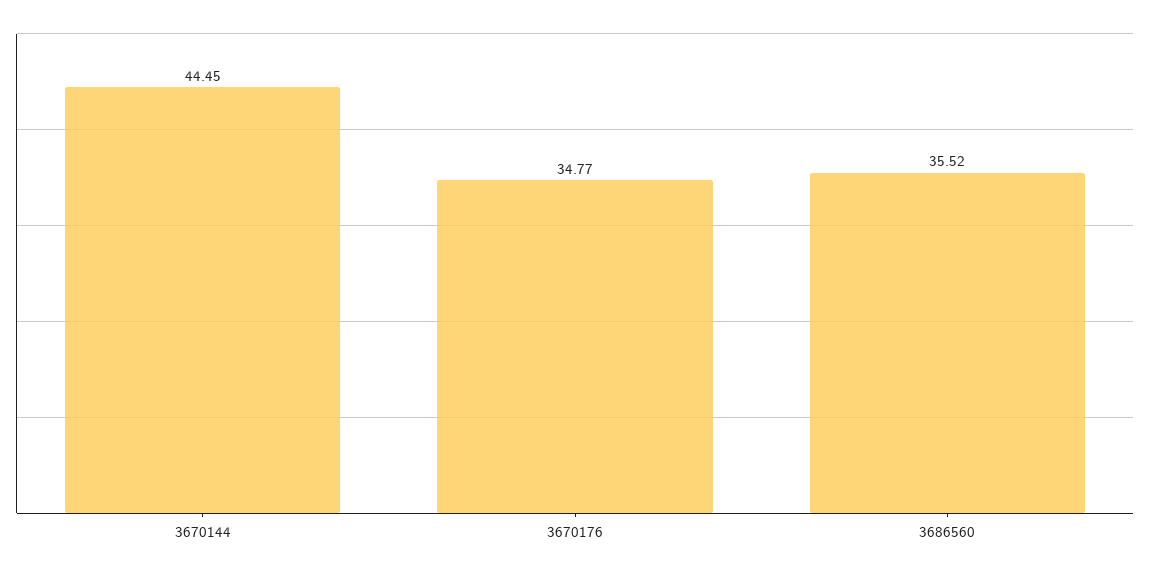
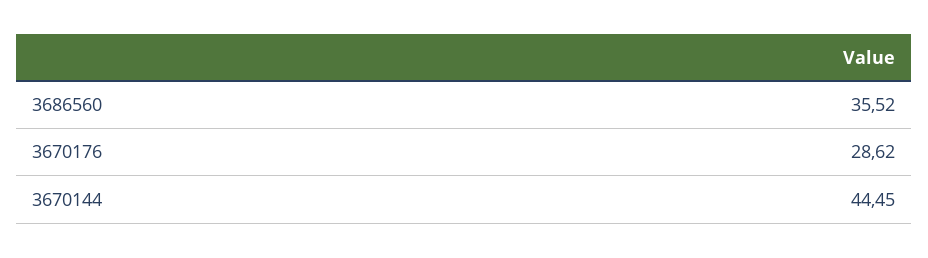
  {
    "3670144": 44.45,
-   "3670176": 34.77,
+   "3670176": 28.62,
    "3686560": 35.52
  }

